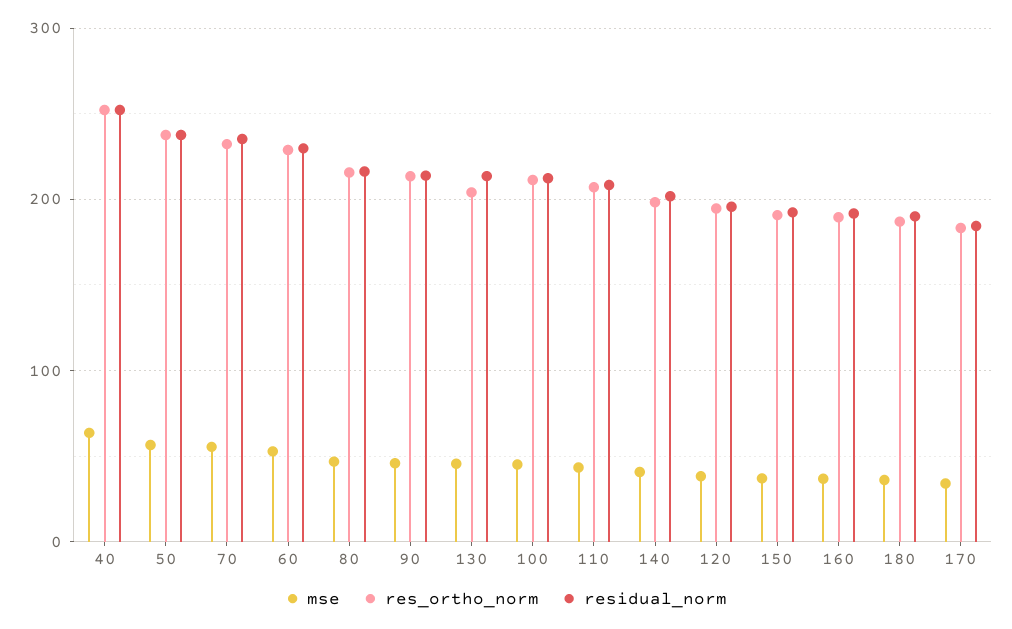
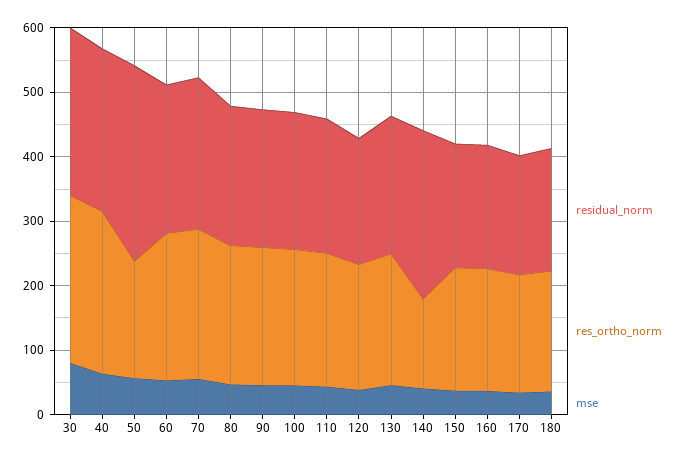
  {
    "mse": {
      "40": 60,
      "50": 60,
      "70": 60,
      "60": 50,
      "80": 50,
      "90": 50,
      "130": 50,
      "100": 50,
      "110": 40,
      "140": 40,
      "120": 40,
      "150": 40,
      "160": 40,
      "180": 40,
-     "170": 30
+     "170": 30,
+     "30": 80
    },
    "res_ortho_norm": {
      "40": 250,
-     "50": 240,
+     "50": 180,
      "70": 230,
      "60": 230,
      "80": 220,
      "90": 210,
      "130": 200,
      "100": 210,
      "110": 210,
-     "140": 200,
+     "140": 140,
      "120": 190,
      "150": 190,
      "160": 190,
      "180": 190,
-     "170": 180
+     "170": 180,
+     "30": 260
    },
    "residual_norm": {
      "40": 250,
-     "50": 240,
+     "50": 300,
      "70": 240,
      "60": 230,
      "80": 220,
      "90": 210,
      "130": 210,
      "100": 210,
      "110": 210,
-     "140": 200,
+     "140": 260,
      "120": 200,
      "150": 190,
      "160": 190,
      "180": 190,
-     "170": 180
+     "170": 180,
+     "30": 260
    }
  }

